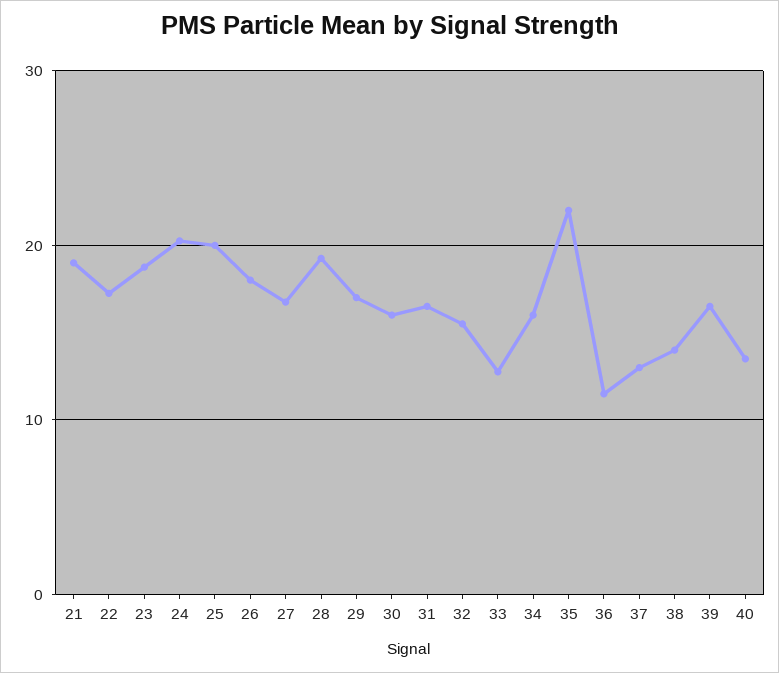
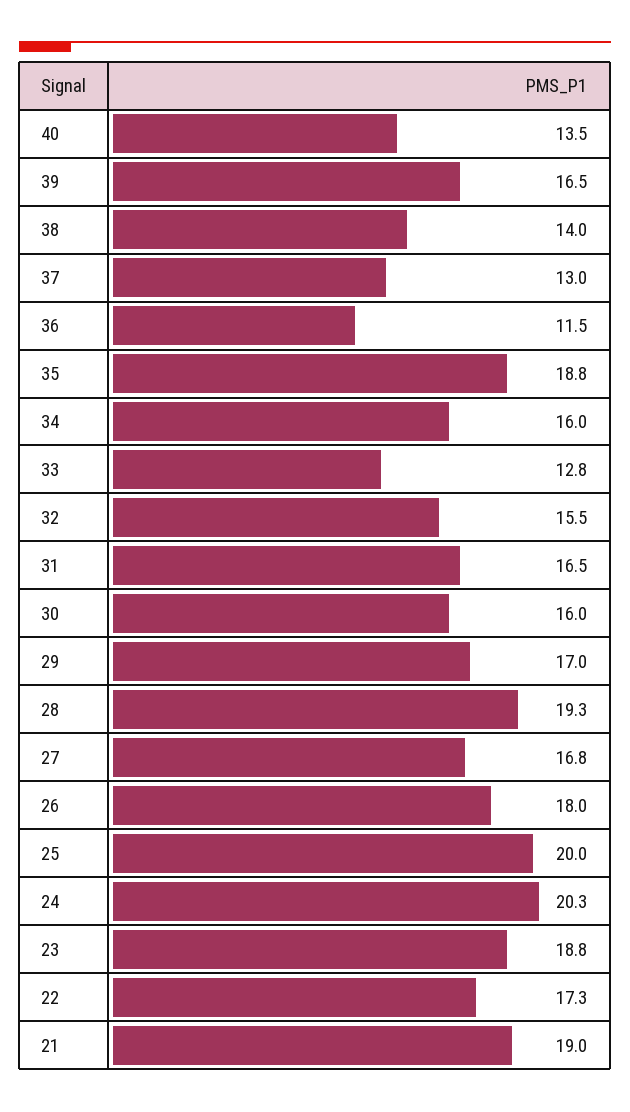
  {
    "21": 19,
    "22": 17.3,
    "23": 18.8,
    "24": 20.3,
    "25": 20,
    "26": 18,
    "27": 16.8,
    "28": 19.3,
    "29": 17,
    "30": 16,
    "31": 16.5,
    "32": 15.5,
    "33": 12.8,
    "34": 16,
-   "35": 22,
+   "35": 18.8,
    "36": 11.5,
    "37": 13,
    "38": 14,
    "39": 16.5,
    "40": 13.5
  }

